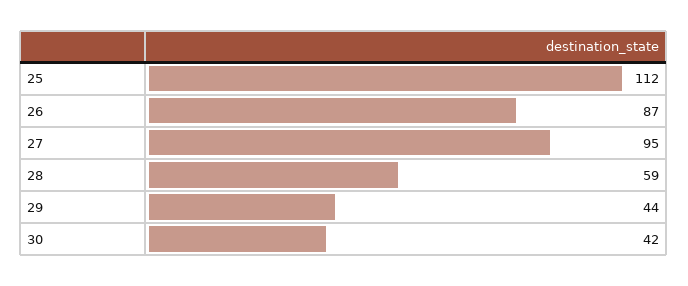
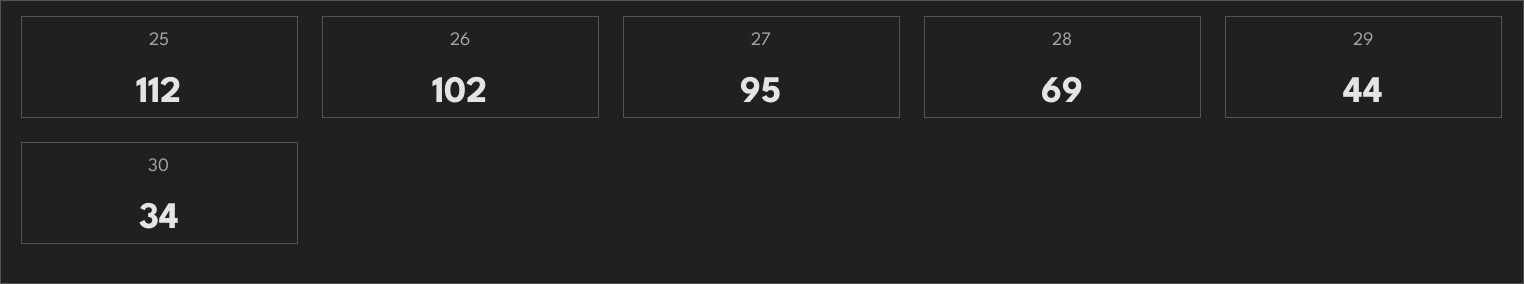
  {
    "25": 112,
-   "26": 87,
+   "26": 102,
    "27": 95,
-   "28": 59,
+   "28": 69,
    "29": 44,
-   "30": 42
+   "30": 34
  }

